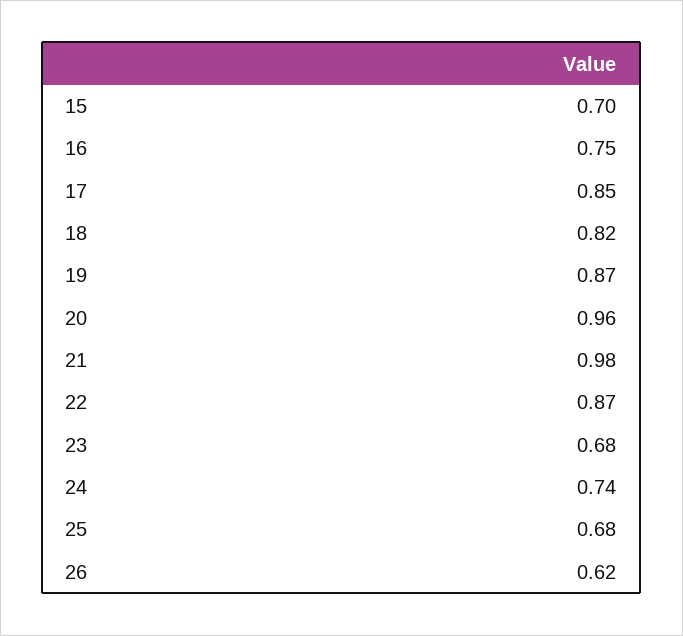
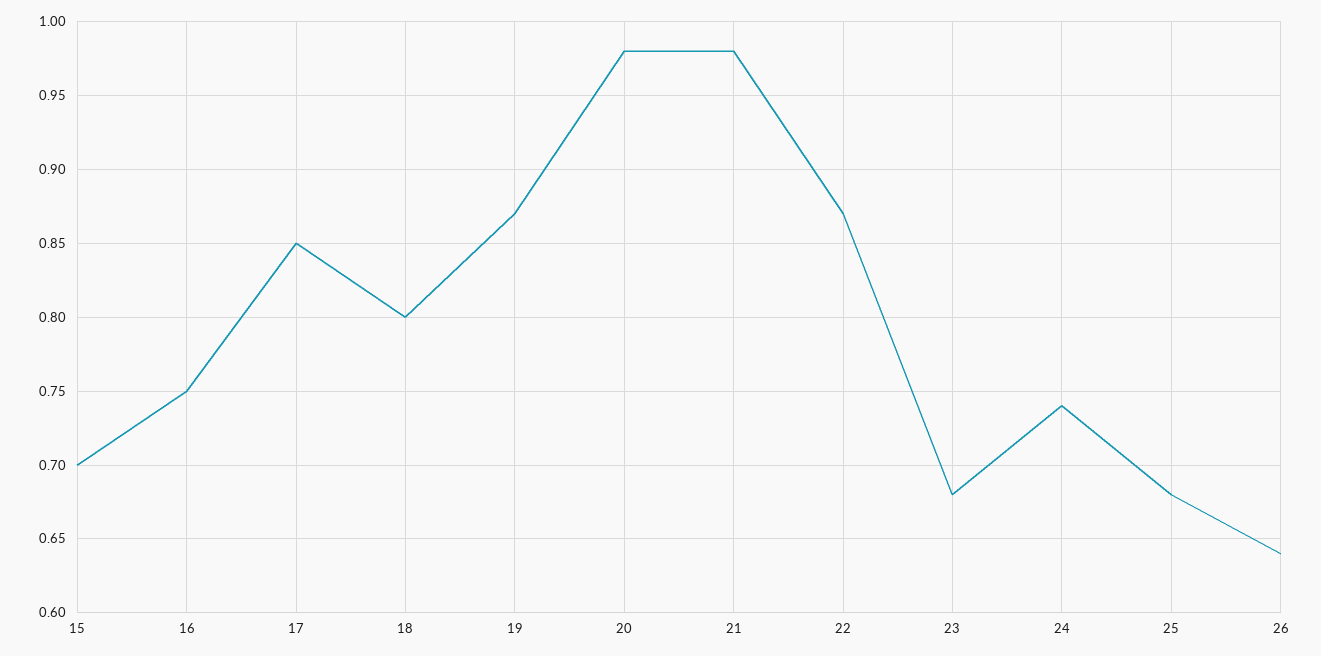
  {
    "15": 0.7,
    "16": 0.75,
    "17": 0.85,
-   "18": 0.82,
+   "18": 0.8,
    "19": 0.87,
-   "20": 0.96,
+   "20": 0.98,
    "21": 0.98,
    "22": 0.87,
    "23": 0.68,
    "24": 0.74,
    "25": 0.68,
-   "26": 0.62
+   "26": 0.64
  }

